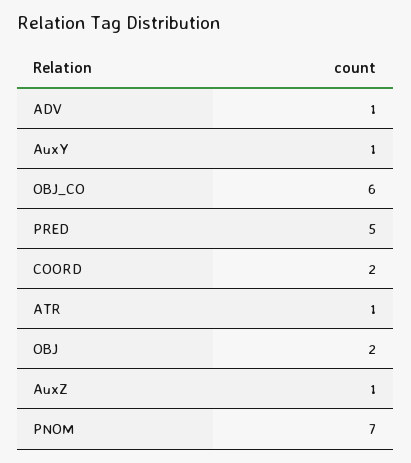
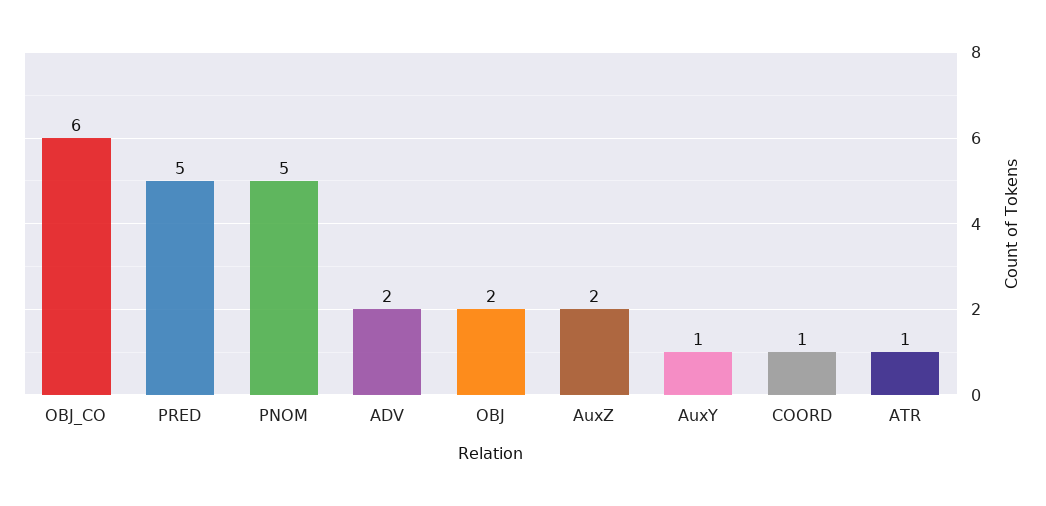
  {
-   "ADV": 1,
+   "ADV": 2,
    "AuxY": 1,
    "OBJ_CO": 6,
    "PRED": 5,
-   "COORD": 2,
+   "COORD": 1,
    "ATR": 1,
    "OBJ": 2,
-   "AuxZ": 1,
+   "AuxZ": 2,
-   "PNOM": 7
+   "PNOM": 5
  }

